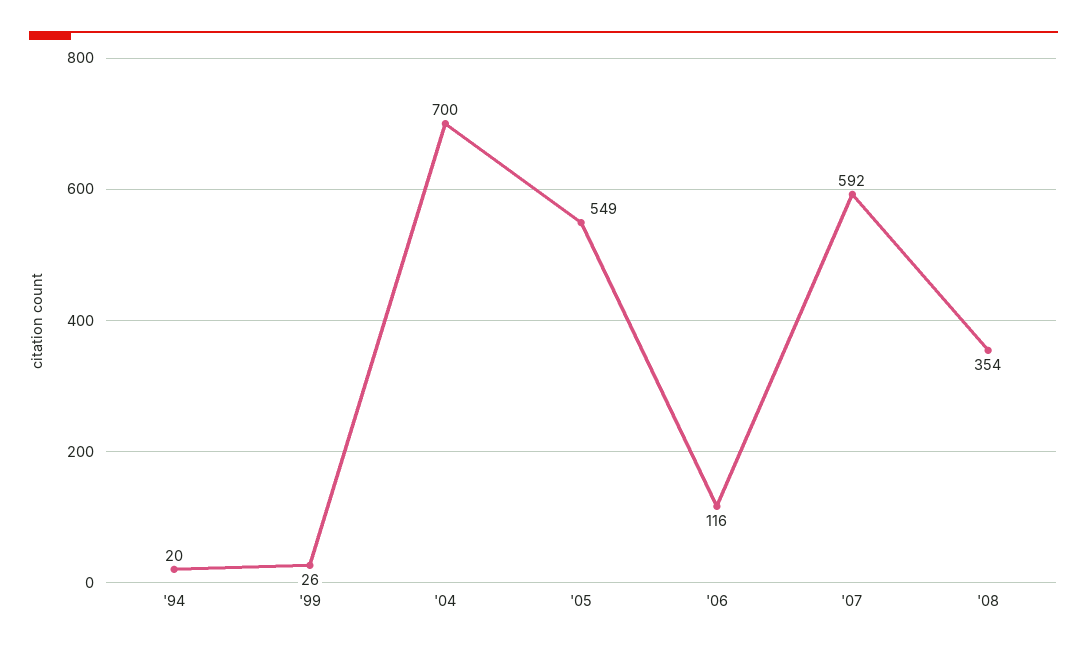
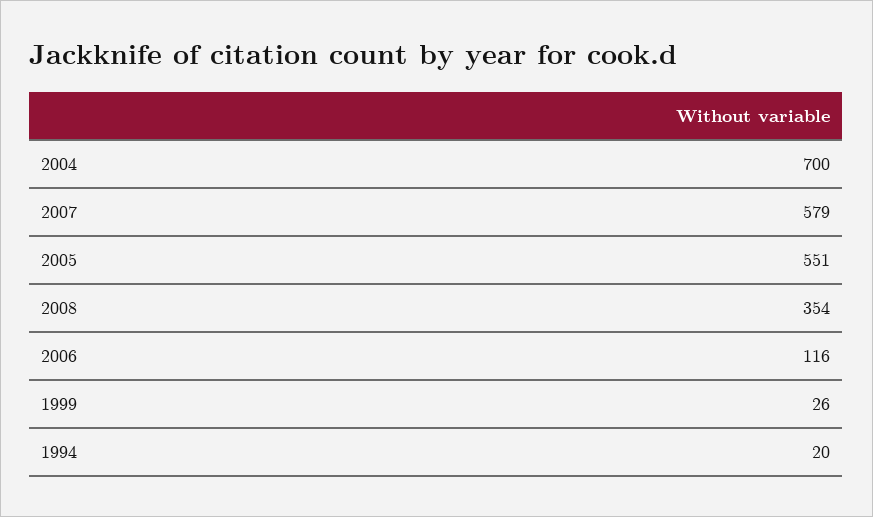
  {
    "'94": 20,
    "'99": 26,
    "'04": 700,
-   "'05": 549,
+   "'05": 551,
    "'06": 116,
-   "'07": 592,
+   "'07": 579,
    "'08": 354
  }

